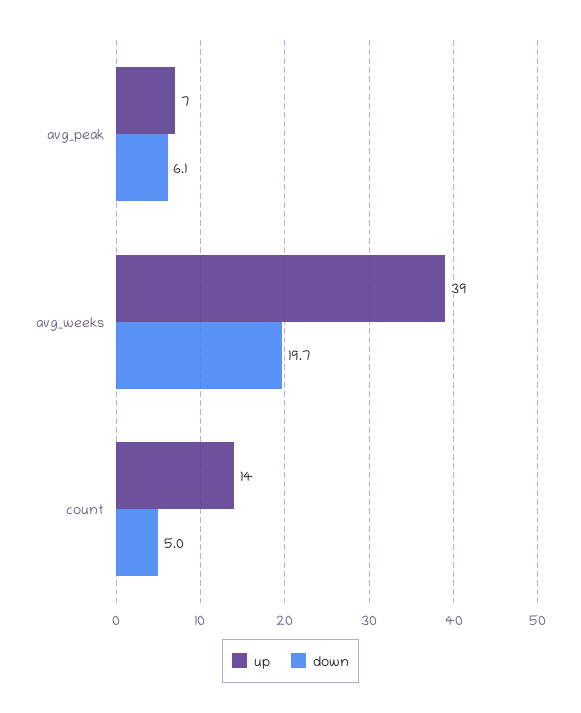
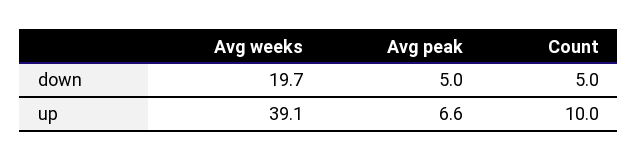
  {
    "up": {
      "avg_peak": 6.6,
      "avg_weeks": 39.1,
-     "count": 14
+     "count": 10
    },
    "down": {
-     "avg_peak": 6.1,
+     "avg_peak": 5,
      "avg_weeks": 19.7,
      "count": 5
    }
  }

